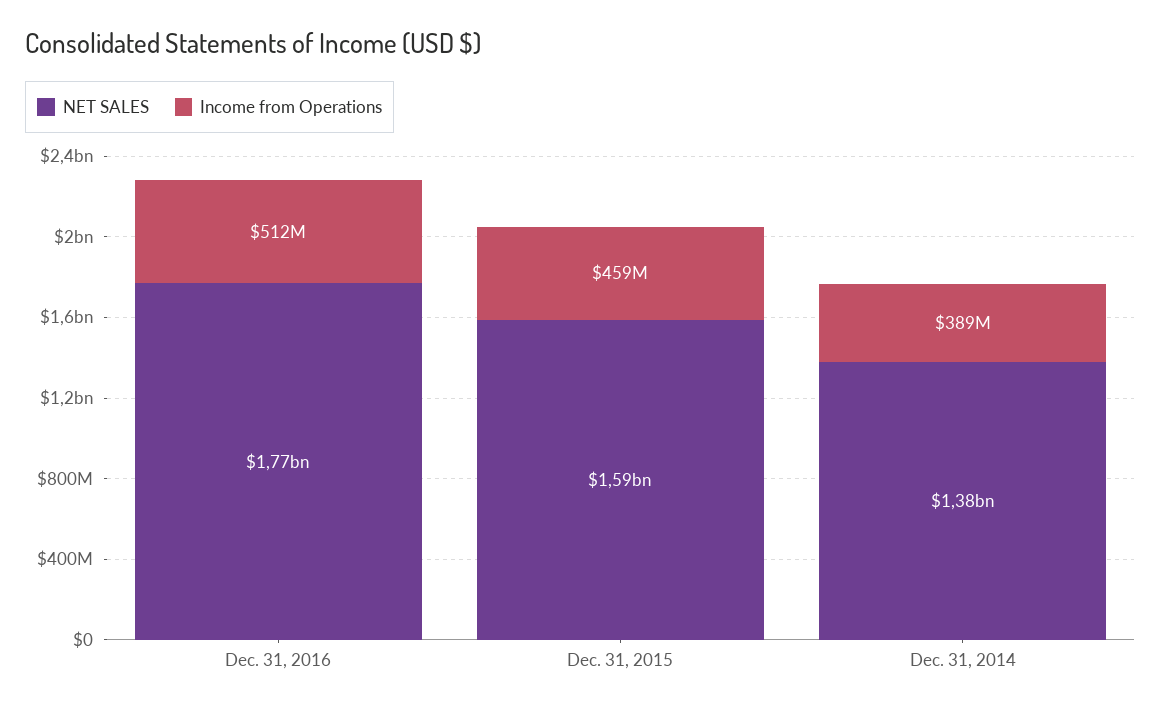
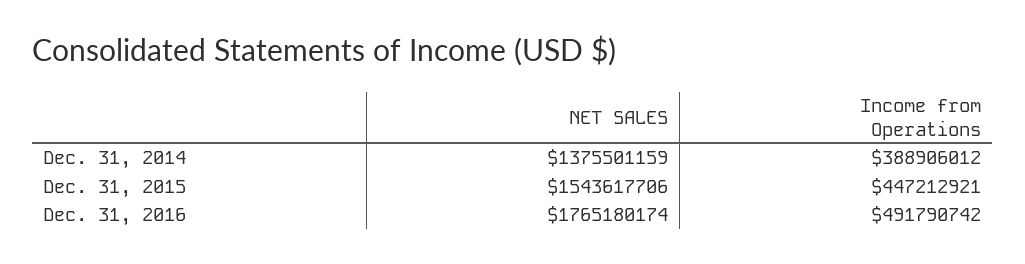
  {
    "NET SALES": {
      "Dec. 31, 2016": 1765180174,
-     "Dec. 31, 2015": 1590000000,
+     "Dec. 31, 2015": 1543617706,
      "Dec. 31, 2014": 1375501159
    },
    "Income from Operations": {
-     "Dec. 31, 2016": 512000000,
+     "Dec. 31, 2016": 491790742,
-     "Dec. 31, 2015": 459000000,
+     "Dec. 31, 2015": 447212921,
      "Dec. 31, 2014": 388906012
    }
  }

